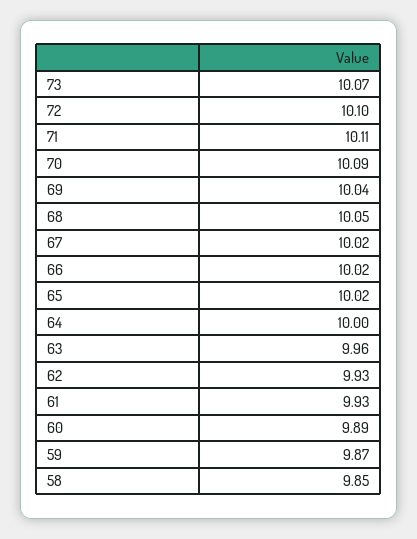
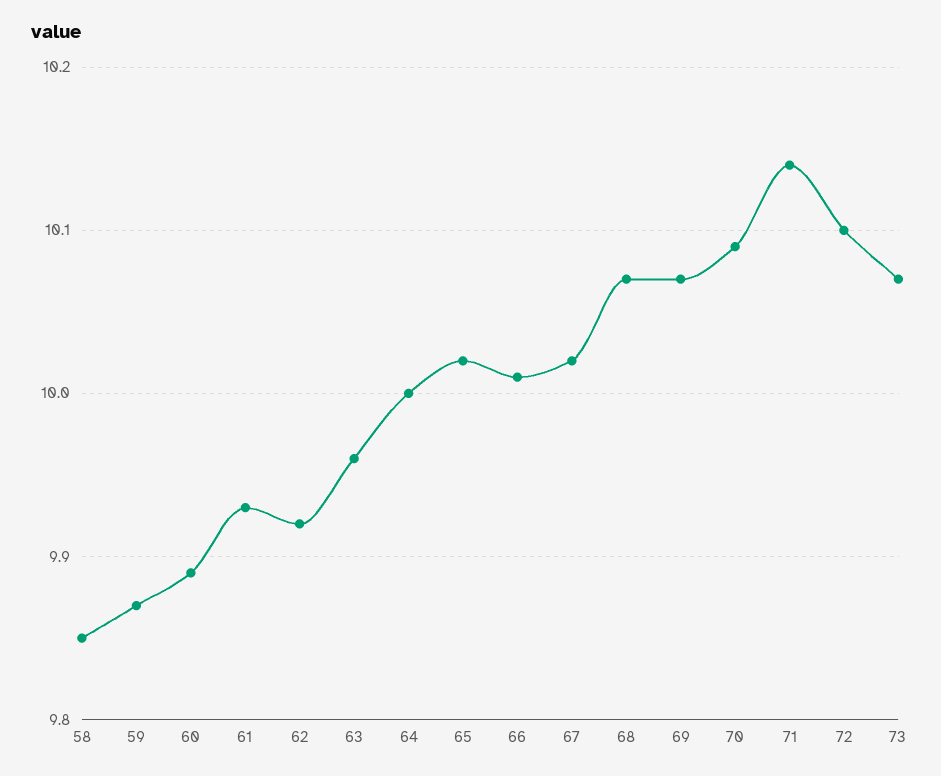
  {
    "73": 10.07,
    "72": 10.1,
-   "71": 10.11,
+   "71": 10.14,
    "70": 10.09,
-   "69": 10.04,
+   "69": 10.07,
-   "68": 10.05,
+   "68": 10.07,
    "67": 10.02,
-   "66": 10.02,
+   "66": 10.01,
    "65": 10.02,
    "64": 10,
    "63": 9.96,
-   "62": 9.93,
+   "62": 9.92,
    "61": 9.93,
    "60": 9.89,
    "59": 9.87,
    "58": 9.85
  }

